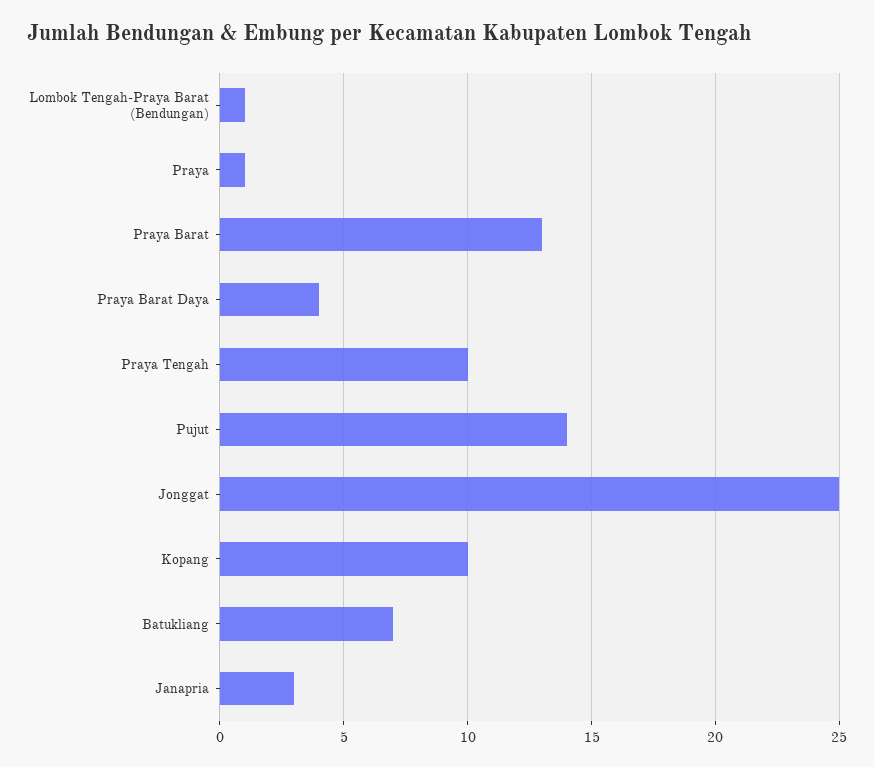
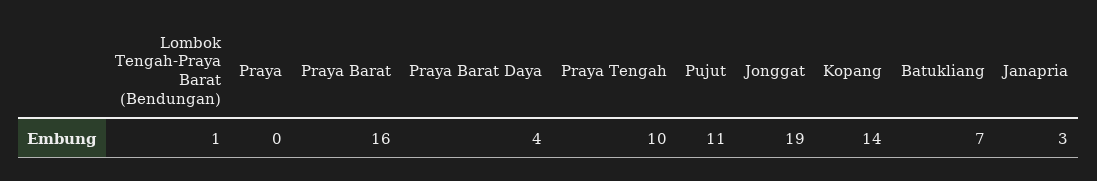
  {
    "Lombok Tengah-Praya Barat (Bendungan)": 1,
-   "Praya": 1,
+   "Praya": 0,
-   "Praya Barat": 13,
+   "Praya Barat": 16,
    "Praya Barat Daya": 4,
    "Praya Tengah": 10,
-   "Pujut": 14,
+   "Pujut": 11,
-   "Jonggat": 25,
+   "Jonggat": 19,
-   "Kopang": 10,
+   "Kopang": 14,
    "Batukliang": 7,
    "Janapria": 3
  }

